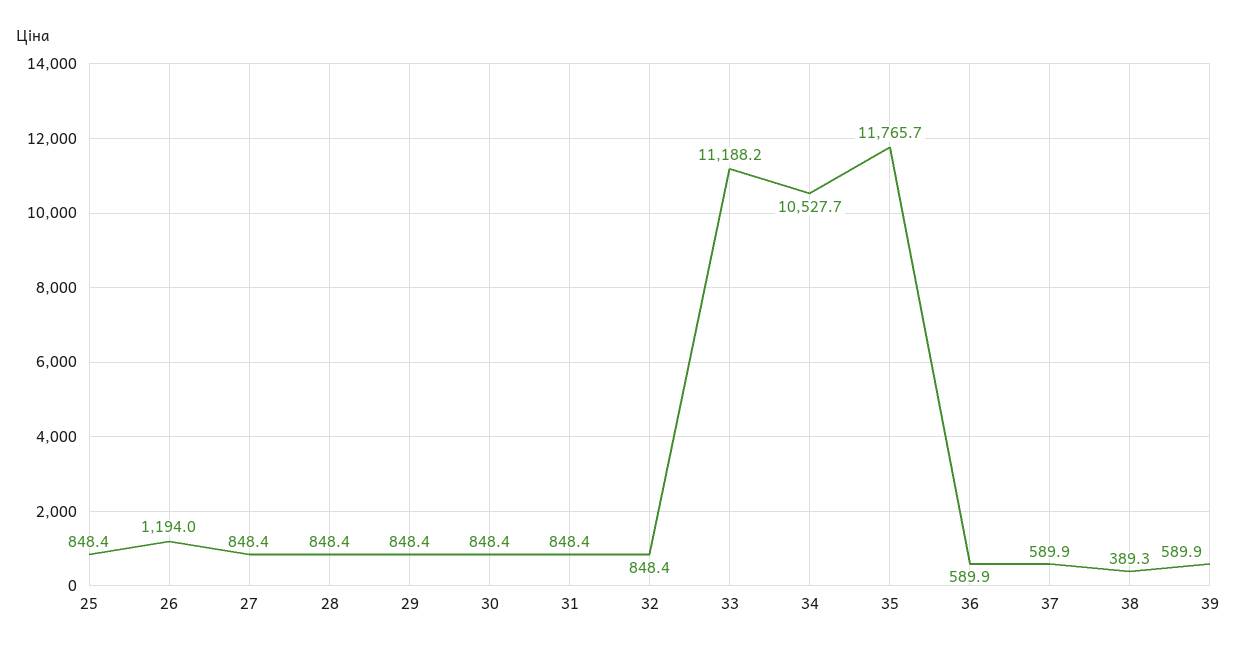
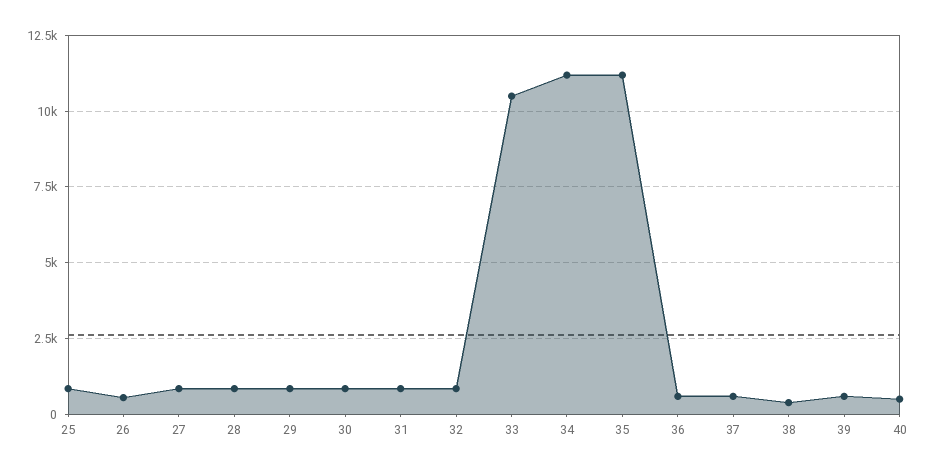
  {
    "25": 848.4,
-   "26": 1194,
+   "26": 500,
    "27": 848.4,
    "28": 848.4,
    "29": 848.4,
    "30": 848.4,
    "31": 848.4,
    "32": 848.4,
-   "33": 11188.2,
+   "33": 10500,
-   "34": 10527.7,
+   "34": 11250,
-   "35": 11765.7,
+   "35": 11250,
    "36": 589.9,
    "37": 589.9,
    "38": 389.3,
-   "39": 589.9
+   "39": 589.9,
+   "40": 500
  }

